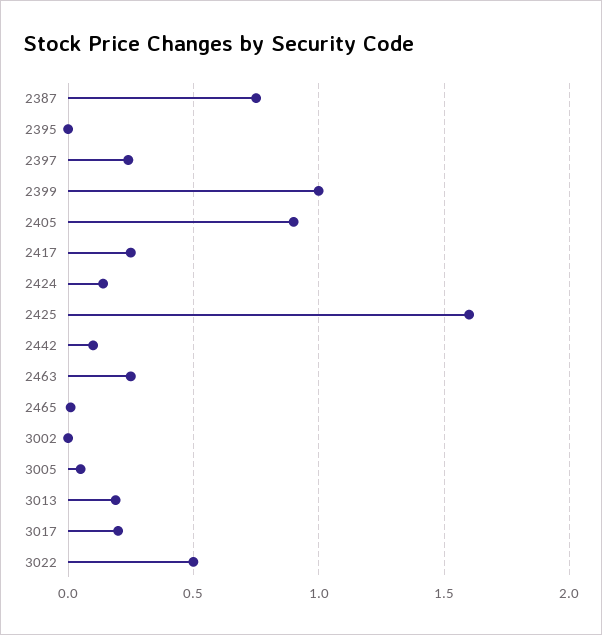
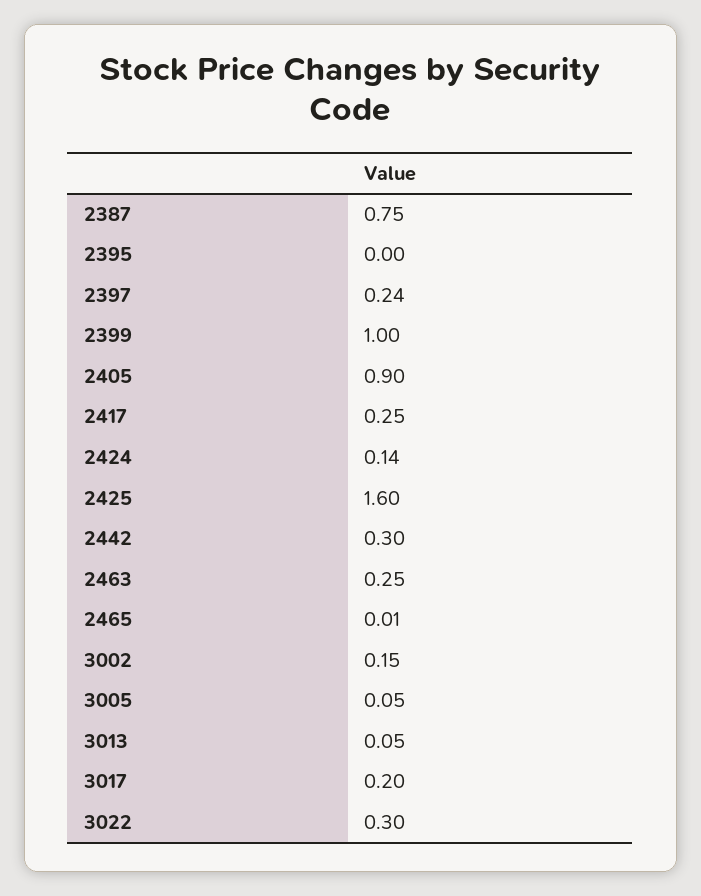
  {
    "2387": 0.75,
    "2395": 0,
    "2397": 0.24,
    "2399": 1,
    "2405": 0.9,
    "2417": 0.25,
    "2424": 0.14,
    "2425": 1.6,
-   "2442": 0.1,
+   "2442": 0.3,
    "2463": 0.25,
    "2465": 0.01,
-   "3002": 0,
+   "3002": 0.15,
    "3005": 0.05,
-   "3013": 0.2,
+   "3013": 0.05,
    "3017": 0.2,
-   "3022": 0.5
+   "3022": 0.3
  }

